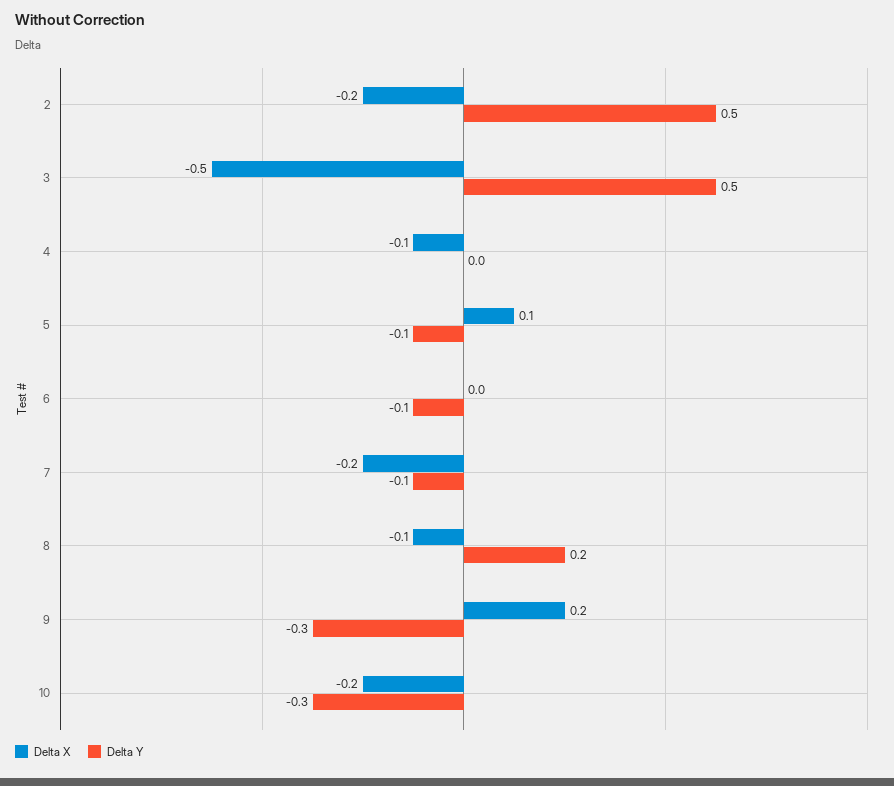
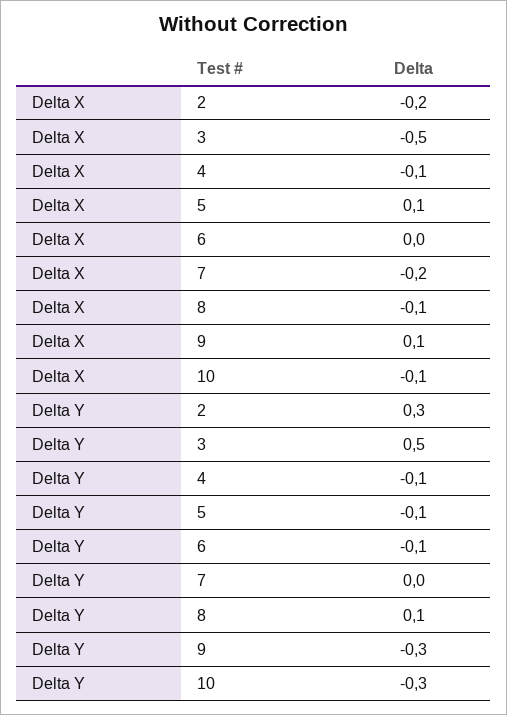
  {
    "Delta X": {
      "2": -0.2,
      "3": -0.5,
      "4": -0.1,
      "5": 0.1,
      "6": 0,
      "7": -0.2,
      "8": -0.1,
-     "9": 0.2,
+     "9": 0.1,
-     "10": -0.2
+     "10": -0.1
    },
    "Delta Y": {
-     "2": 0.5,
+     "2": 0.3,
      "3": 0.5,
-     "4": 0,
+     "4": -0.1,
      "5": -0.1,
      "6": -0.1,
-     "7": -0.1,
+     "7": 0,
-     "8": 0.2,
+     "8": 0.1,
      "9": -0.3,
      "10": -0.3
    }
  }

